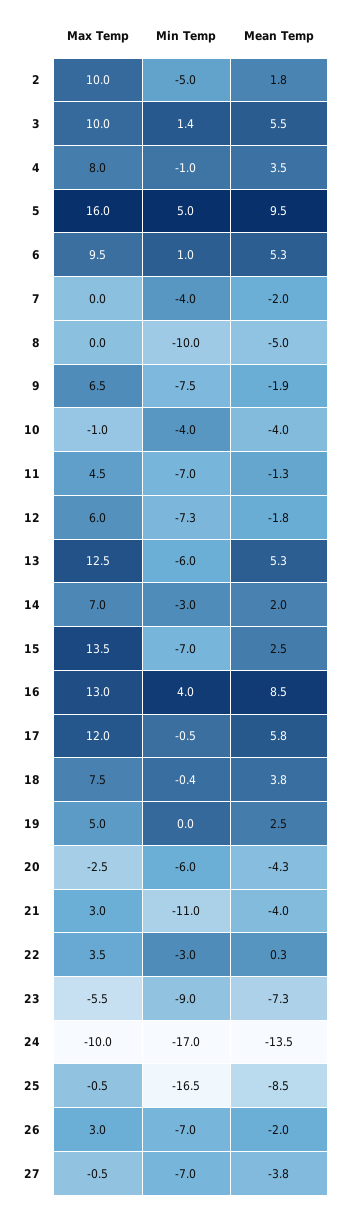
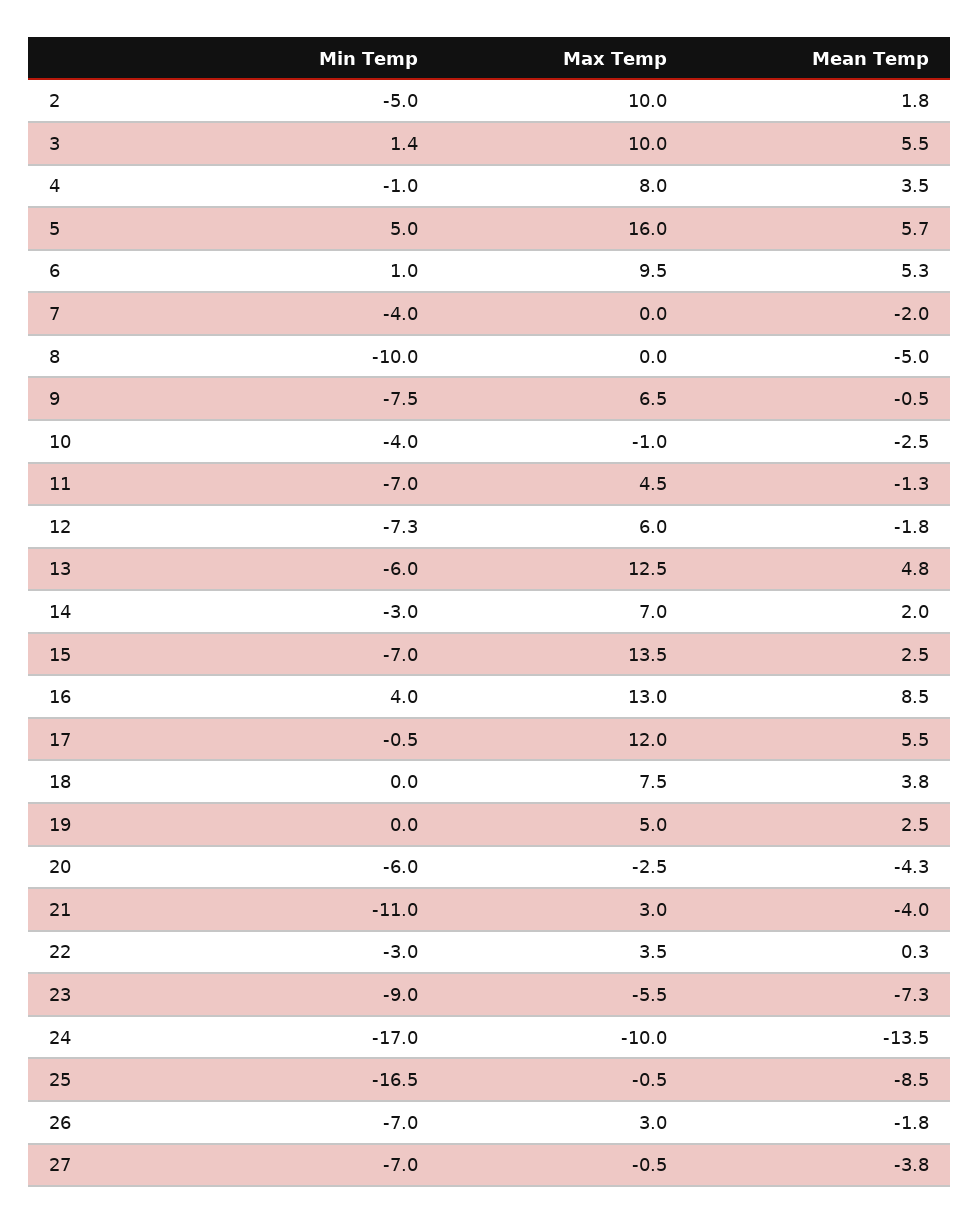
  {
    "Max Temp": {
      "2": 10,
      "3": 10,
      "4": 8,
      "5": 16,
      "6": 9.5,
      "7": 0,
      "8": 0,
      "9": 6.5,
      "10": -1,
      "11": 4.5,
      "12": 6,
      "13": 12.5,
      "14": 7,
      "15": 13.5,
      "16": 13,
      "17": 12,
      "18": 7.5,
      "19": 5,
      "20": -2.5,
      "21": 3,
      "22": 3.5,
      "23": -5.5,
      "24": -10,
      "25": -0.5,
      "26": 3,
      "27": -0.5
    },
    "Min Temp": {
      "2": -5,
      "3": 1.4,
      "4": -1,
      "5": 5,
      "6": 1,
      "7": -4,
      "8": -10,
      "9": -7.5,
      "10": -4,
      "11": -7,
      "12": -7.3,
      "13": -6,
      "14": -3,
      "15": -7,
      "16": 4,
      "17": -0.5,
-     "18": -0.4,
+     "18": 0,
      "19": 0,
      "20": -6,
      "21": -11,
      "22": -3,
      "23": -9,
      "24": -17,
      "25": -16.5,
      "26": -7,
      "27": -7
    },
    "Mean Temp": {
      "2": 1.8,
      "3": 5.5,
      "4": 3.5,
-     "5": 9.5,
+     "5": 5.7,
      "6": 5.3,
      "7": -2,
      "8": -5,
-     "9": -1.9,
+     "9": -0.5,
-     "10": -4,
+     "10": -2.5,
      "11": -1.3,
      "12": -1.8,
-     "13": 5.3,
+     "13": 4.8,
      "14": 2,
      "15": 2.5,
      "16": 8.5,
-     "17": 5.8,
+     "17": 5.5,
      "18": 3.8,
      "19": 2.5,
      "20": -4.3,
      "21": -4,
      "22": 0.3,
      "23": -7.3,
      "24": -13.5,
      "25": -8.5,
-     "26": -2,
+     "26": -1.8,
      "27": -3.8
    }
  }

